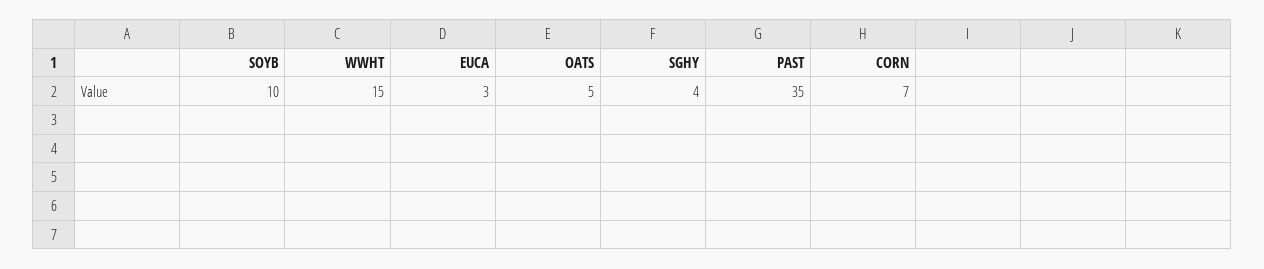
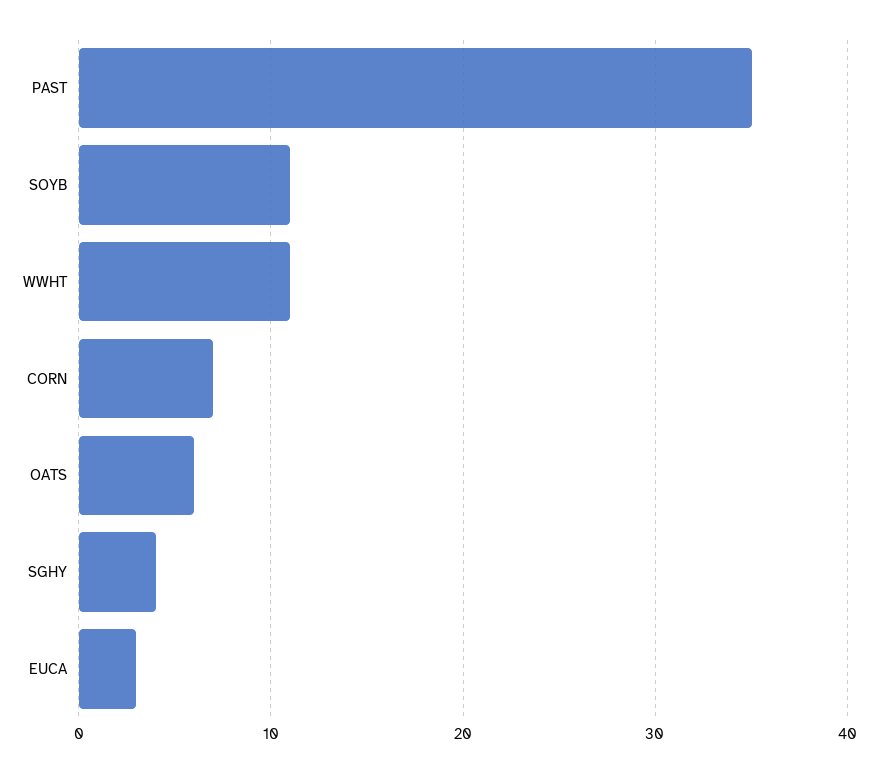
  {
-   "SOYB": 10,
+   "SOYB": 11,
-   "WWHT": 15,
+   "WWHT": 11,
    "EUCA": 3,
-   "OATS": 5,
+   "OATS": 6,
    "SGHY": 4,
    "PAST": 35,
    "CORN": 7
  }

